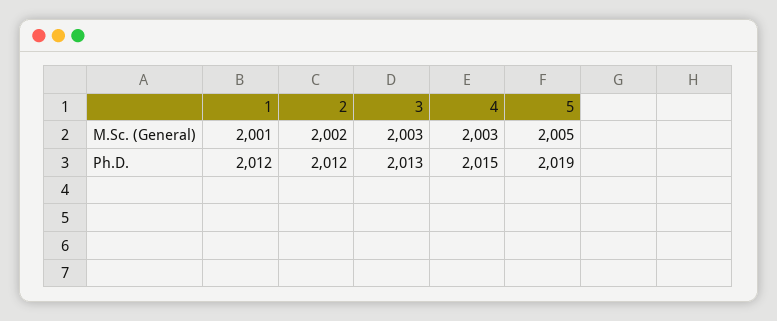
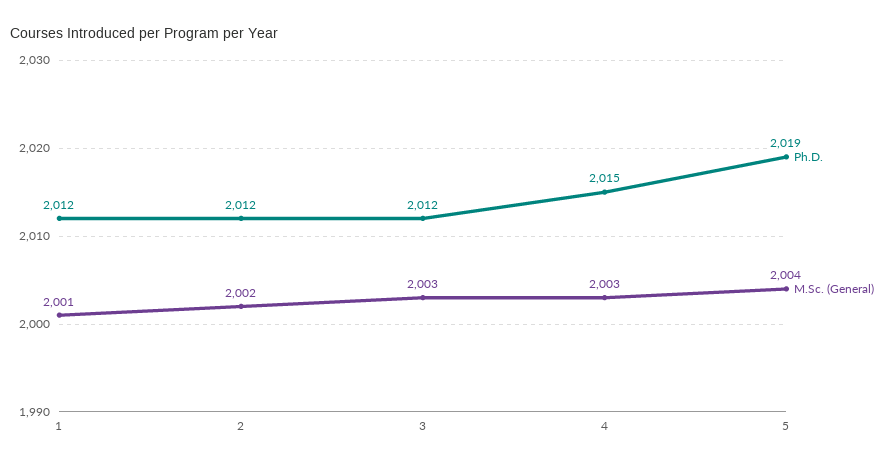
  {
    "M.Sc. (General)": {
      "1": 2001,
      "2": 2002,
      "3": 2003,
      "4": 2003,
-     "5": 2005
+     "5": 2004
    },
    "Ph.D.": {
      "1": 2012,
      "2": 2012,
-     "3": 2013,
+     "3": 2012,
      "4": 2015,
      "5": 2019
    }
  }

